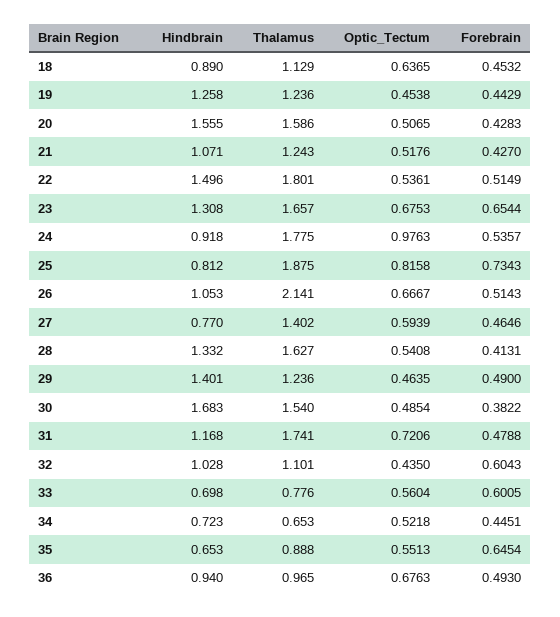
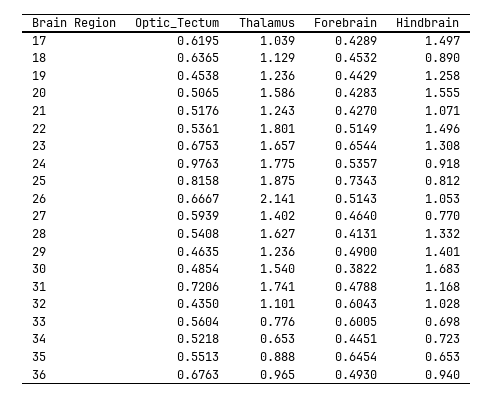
  {
    "Hindbrain": {
      "18": 0.89,
      "19": 1.258,
      "20": 1.555,
      "21": 1.071,
      "22": 1.496,
      "23": 1.308,
      "24": 0.918,
      "25": 0.812,
      "26": 1.053,
      "27": 0.77,
      "28": 1.332,
      "29": 1.401,
      "30": 1.683,
      "31": 1.168,
      "32": 1.028,
      "33": 0.698,
      "34": 0.723,
      "35": 0.653,
-     "36": 0.94
+     "36": 0.94,
+     "17": 1.497
    },
    "Thalamus": {
      "18": 1.129,
      "19": 1.236,
      "20": 1.586,
      "21": 1.243,
      "22": 1.801,
      "23": 1.657,
      "24": 1.775,
      "25": 1.875,
      "26": 2.141,
      "27": 1.402,
      "28": 1.627,
      "29": 1.236,
      "30": 1.54,
      "31": 1.741,
      "32": 1.101,
      "33": 0.776,
      "34": 0.653,
      "35": 0.888,
-     "36": 0.965
+     "36": 0.965,
+     "17": 1.039
    },
    "Optic_Tectum": {
      "18": 0.6365,
      "19": 0.4538,
      "20": 0.5065,
      "21": 0.5176,
      "22": 0.5361,
      "23": 0.6753,
      "24": 0.9763,
      "25": 0.8158,
      "26": 0.6667,
      "27": 0.5939,
      "28": 0.5408,
      "29": 0.4635,
      "30": 0.4854,
      "31": 0.7206,
      "32": 0.435,
      "33": 0.5604,
      "34": 0.5218,
      "35": 0.5513,
-     "36": 0.6763
+     "36": 0.6763,
+     "17": 0.6195
    },
    "Forebrain": {
      "18": 0.4532,
      "19": 0.4429,
      "20": 0.4283,
      "21": 0.427,
      "22": 0.5149,
      "23": 0.6544,
      "24": 0.5357,
      "25": 0.7343,
      "26": 0.5143,
-     "27": 0.4646,
+     "27": 0.464,
      "28": 0.4131,
      "29": 0.49,
      "30": 0.3822,
      "31": 0.4788,
      "32": 0.6043,
      "33": 0.6005,
      "34": 0.4451,
      "35": 0.6454,
-     "36": 0.493
+     "36": 0.493,
+     "17": 0.4289
    }
  }

